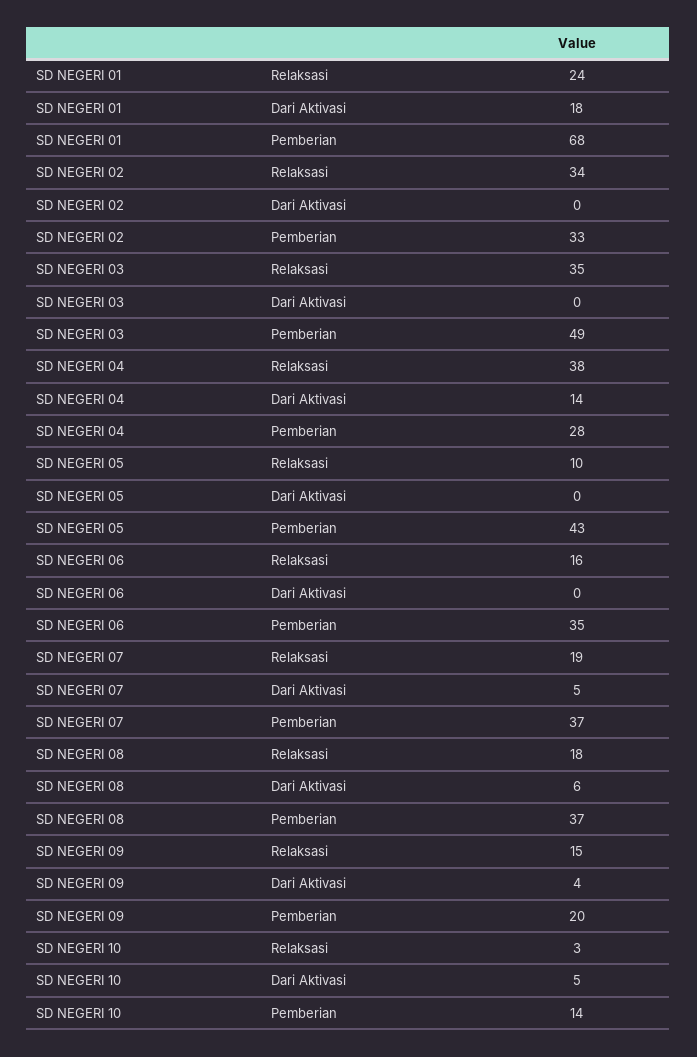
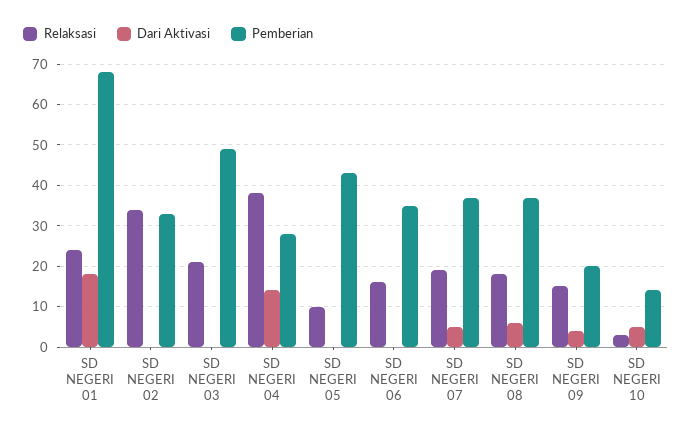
  {
    "Relaksasi": {
      "SD NEGERI 01": 24,
      "SD NEGERI 02": 34,
-     "SD NEGERI 03": 35,
+     "SD NEGERI 03": 20,
      "SD NEGERI 04": 38,
      "SD NEGERI 05": 10,
      "SD NEGERI 06": 16,
      "SD NEGERI 07": 19,
      "SD NEGERI 08": 18,
      "SD NEGERI 09": 15,
      "SD NEGERI 10": 3
    },
    "Dari Aktivasi": {
      "SD NEGERI 01": 18,
      "SD NEGERI 02": 0,
      "SD NEGERI 03": 0,
      "SD NEGERI 04": 14,
      "SD NEGERI 05": 0,
      "SD NEGERI 06": 0,
      "SD NEGERI 07": 5,
      "SD NEGERI 08": 6,
      "SD NEGERI 09": 4,
      "SD NEGERI 10": 5
    },
    "Pemberian": {
      "SD NEGERI 01": 68,
      "SD NEGERI 02": 33,
      "SD NEGERI 03": 49,
      "SD NEGERI 04": 28,
      "SD NEGERI 05": 43,
      "SD NEGERI 06": 35,
      "SD NEGERI 07": 37,
      "SD NEGERI 08": 37,
      "SD NEGERI 09": 20,
      "SD NEGERI 10": 14
    }
  }

